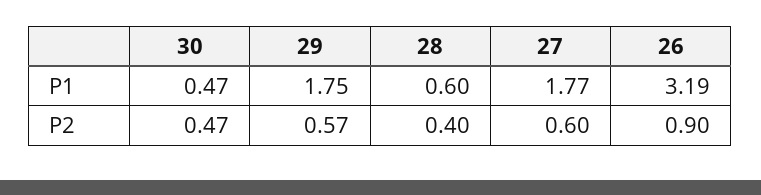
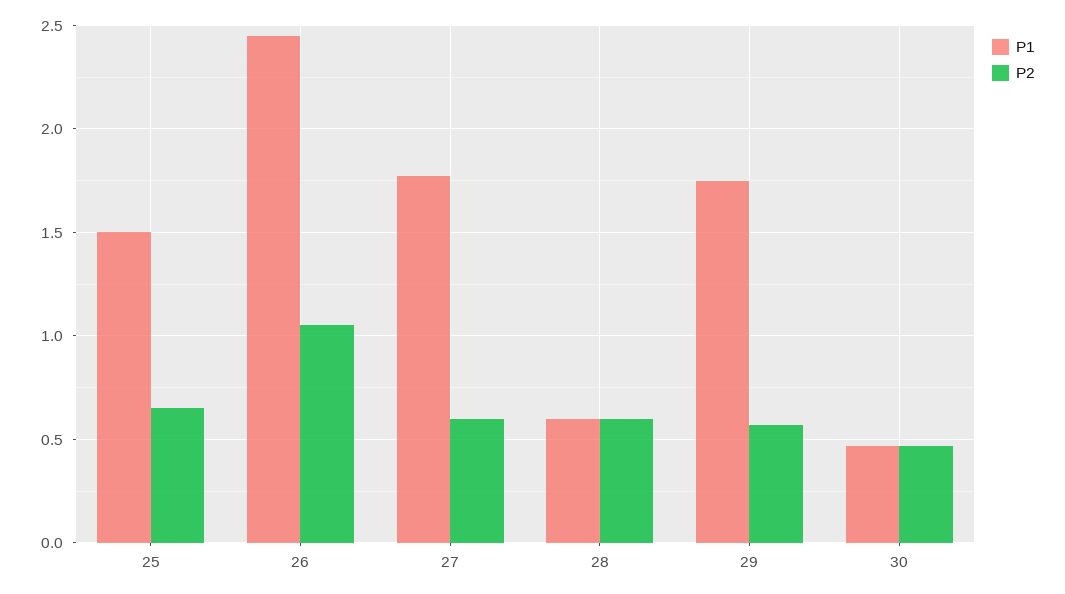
  {
    "P1": {
      "30": 0.47,
      "29": 1.75,
      "28": 0.6,
      "27": 1.77,
-     "26": 3.19
+     "26": 2.45,
+     "25": 1.5
    },
    "P2": {
      "30": 0.47,
      "29": 0.57,
-     "28": 0.4,
+     "28": 0.6,
      "27": 0.6,
-     "26": 0.9
+     "26": 1.05,
+     "25": 0.65
    }
  }

